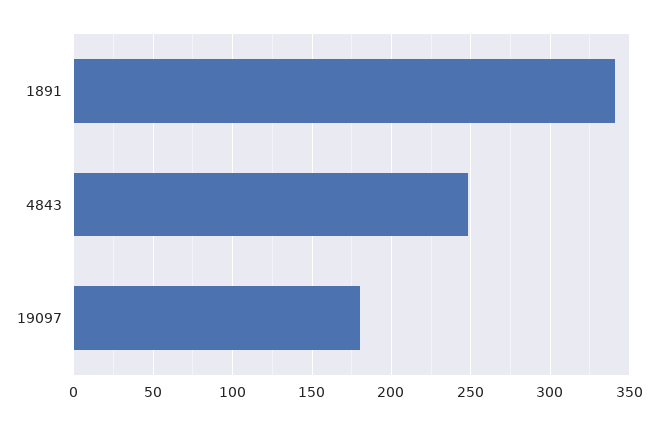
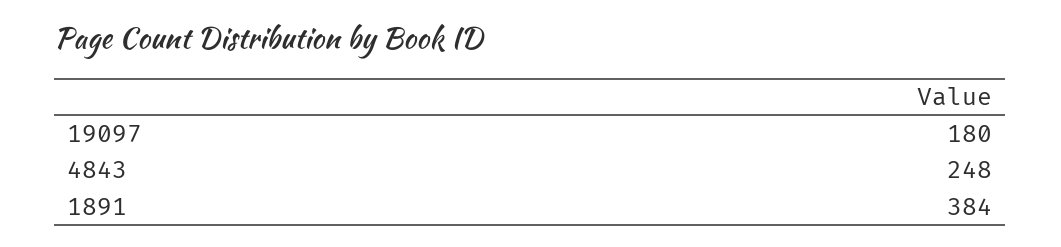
  {
-   "1891": 340,
+   "1891": 384,
    "4843": 248,
    "19097": 180
  }

